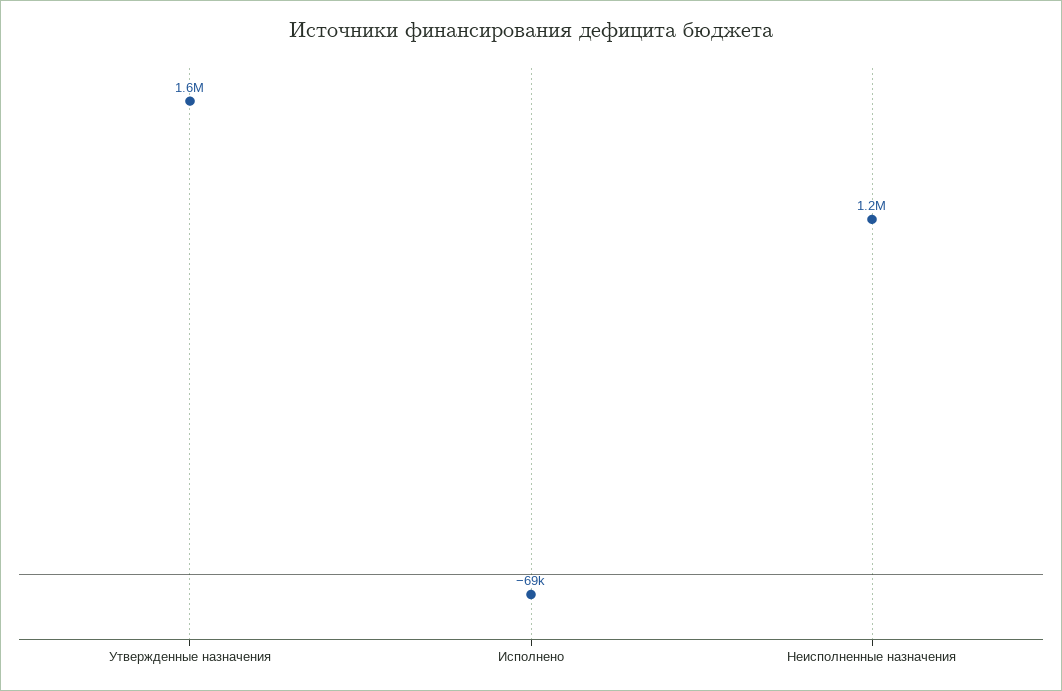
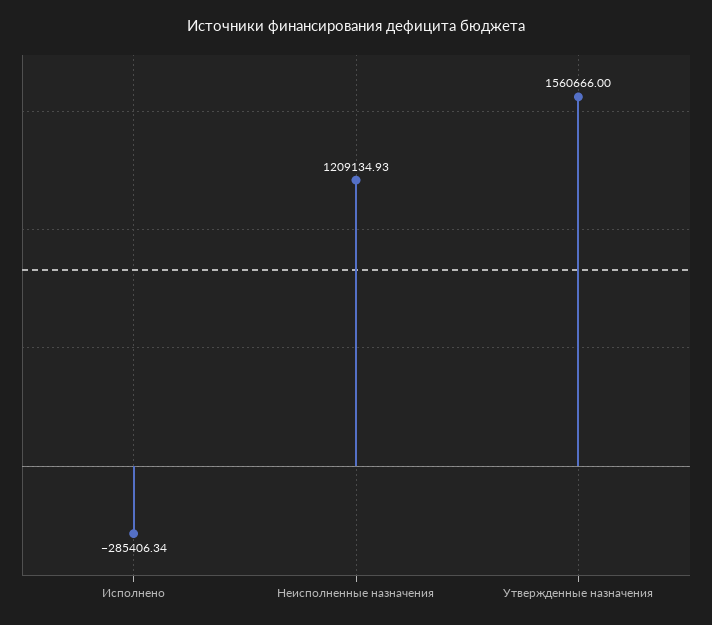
  {
    "Утвержденные назначения": 1560666,
-   "Исполнено": -69000,
+   "Исполнено": -285406.34,
    "Неисполненные назначения": 1209134.93
  }

